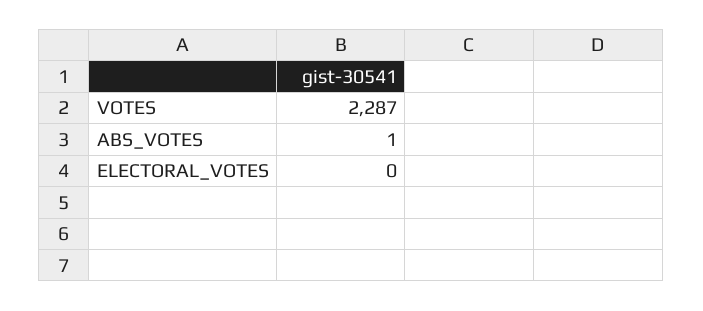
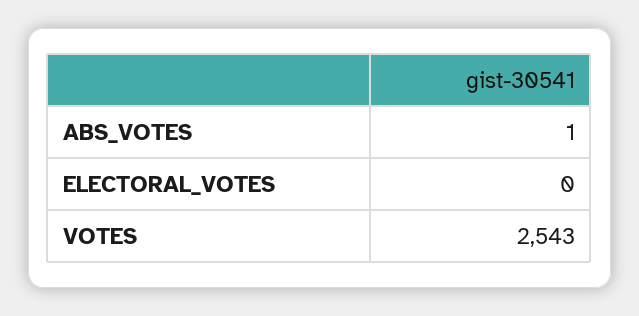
  {
-   "VOTES": 2287,
+   "VOTES": 2543,
    "ABS_VOTES": 1,
    "ELECTORAL_VOTES": 0
  }

